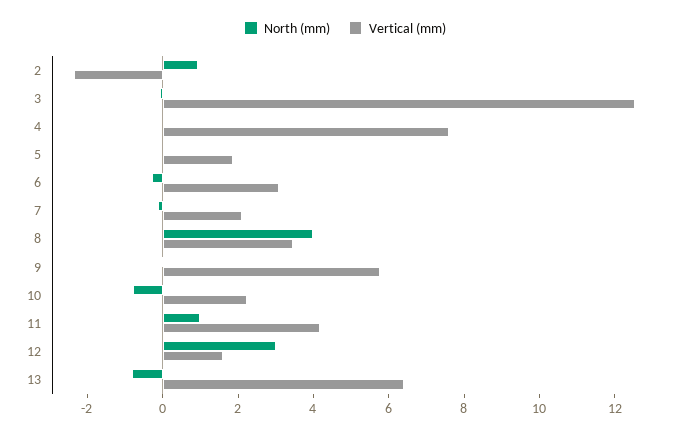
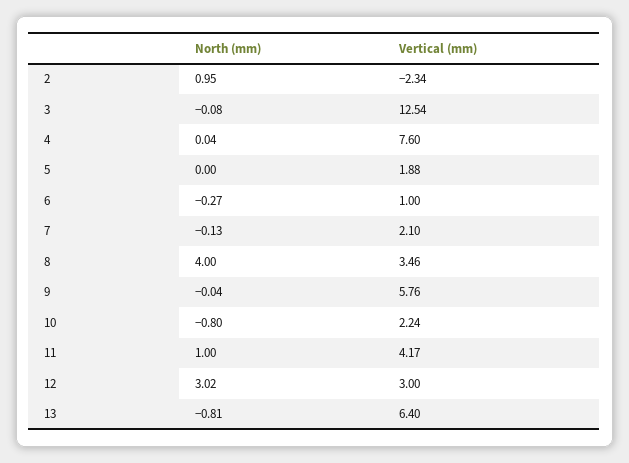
  {
    "North (mm)": {
      "2": 0.95,
      "3": -0.08,
      "4": 0.04,
      "5": 0,
      "6": -0.27,
      "7": -0.13,
      "8": 4,
      "9": -0.04,
      "10": -0.8,
      "11": 1,
      "12": 3.02,
      "13": -0.81
    },
    "Vertical (mm)": {
      "2": -2.34,
      "3": 12.54,
      "4": 7.6,
      "5": 1.88,
-     "6": 3,
+     "6": 1,
      "7": 2.1,
      "8": 3.46,
      "9": 5.76,
      "10": 2.24,
      "11": 4.17,
-     "12": 1.5,
+     "12": 3,
      "13": 6.4
    }
  }

